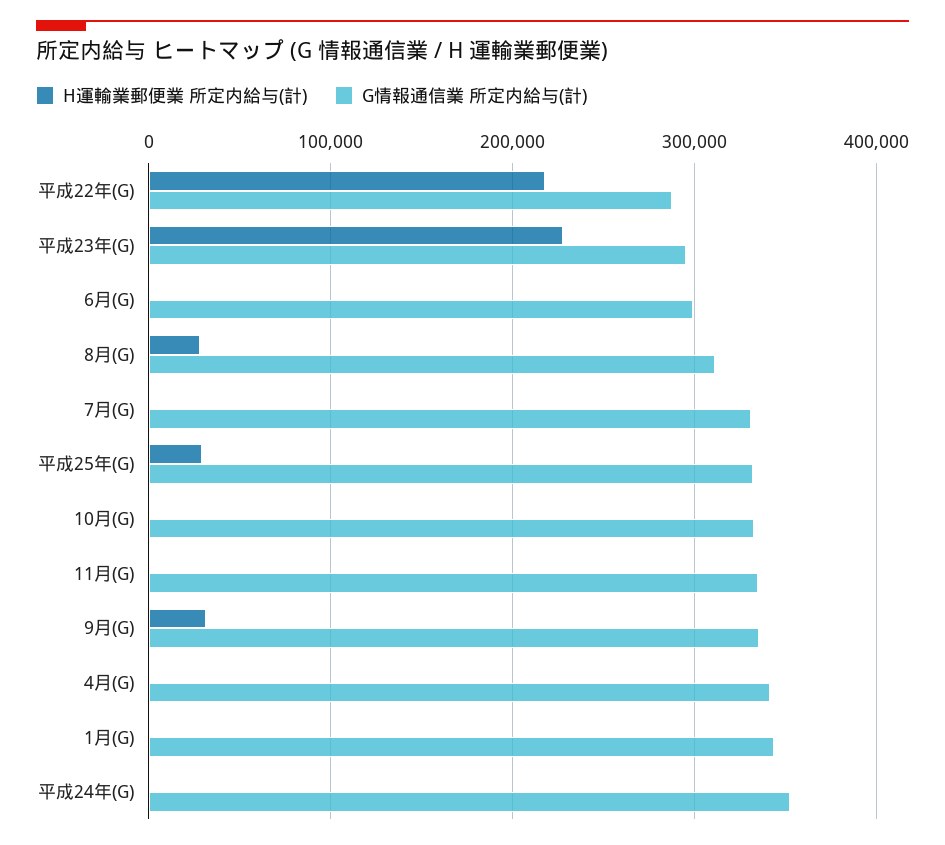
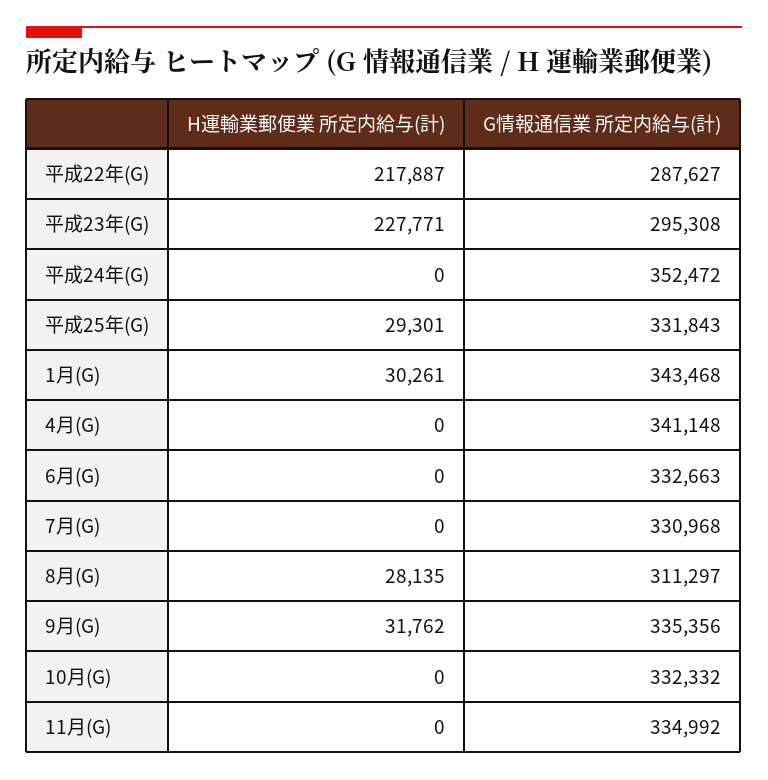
  {
    "H運輸業郵便業 所定内給与(計)": {
      "平成22年(G)": 217887,
      "平成23年(G)": 227771,
      "6月(G)": 0,
      "8月(G)": 28135,
      "7月(G)": 0,
      "平成25年(G)": 29301,
      "10月(G)": 0,
      "11月(G)": 0,
      "9月(G)": 31762,
      "4月(G)": 0,
-     "1月(G)": 0,
+     "1月(G)": 30261,
      "平成24年(G)": 0
    },
    "G情報通信業 所定内給与(計)": {
      "平成22年(G)": 287627,
      "平成23年(G)": 295308,
-     "6月(G)": 300000,
+     "6月(G)": 332663,
      "8月(G)": 311297,
      "7月(G)": 330968,
      "平成25年(G)": 331843,
      "10月(G)": 332332,
      "11月(G)": 334992,
      "9月(G)": 335356,
      "4月(G)": 341148,
      "1月(G)": 343468,
      "平成24年(G)": 352472
    }
  }

